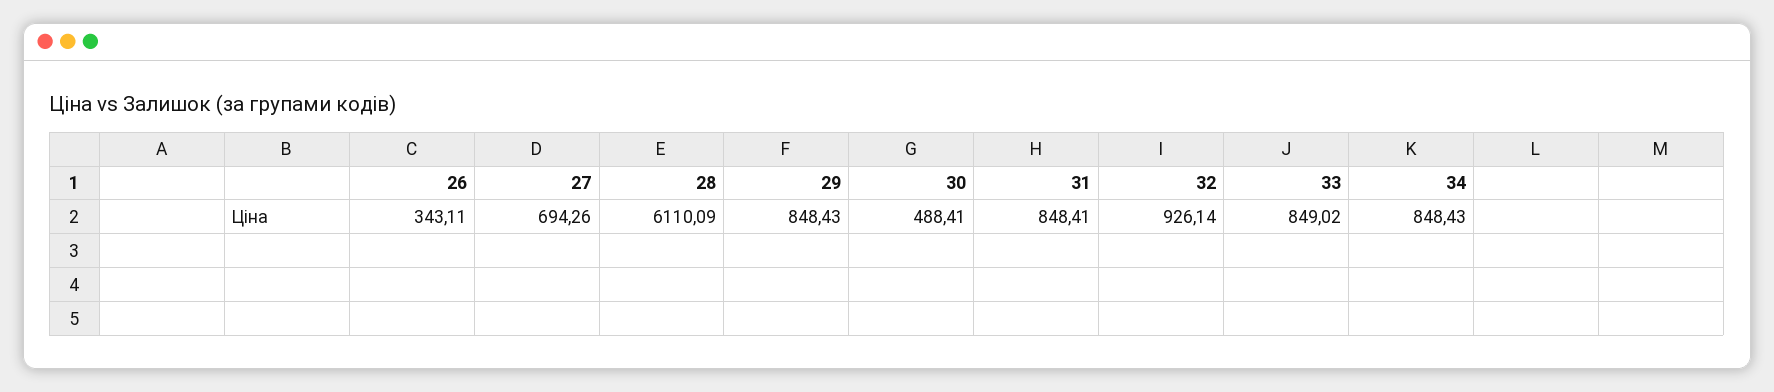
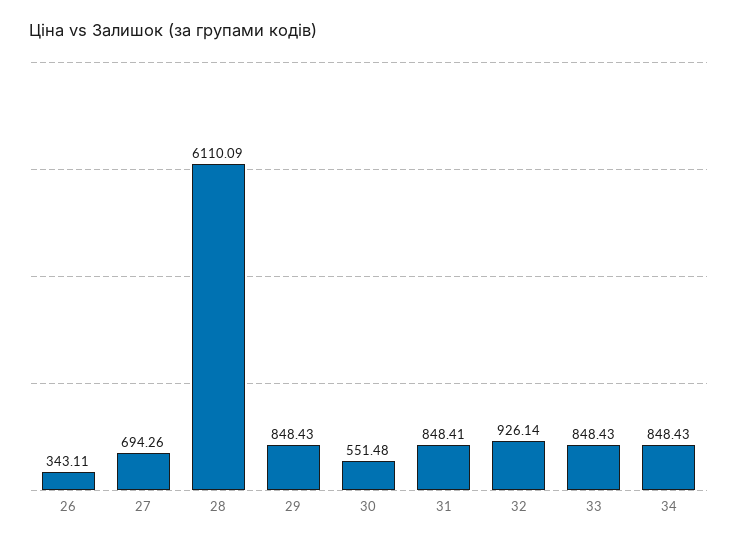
  {
    "26": 343.11,
    "27": 694.26,
    "28": 6110.09,
    "29": 848.43,
-   "30": 488.41,
+   "30": 551.48,
    "31": 848.41,
    "32": 926.14,
-   "33": 849.02,
+   "33": 848.43,
    "34": 848.43
  }

